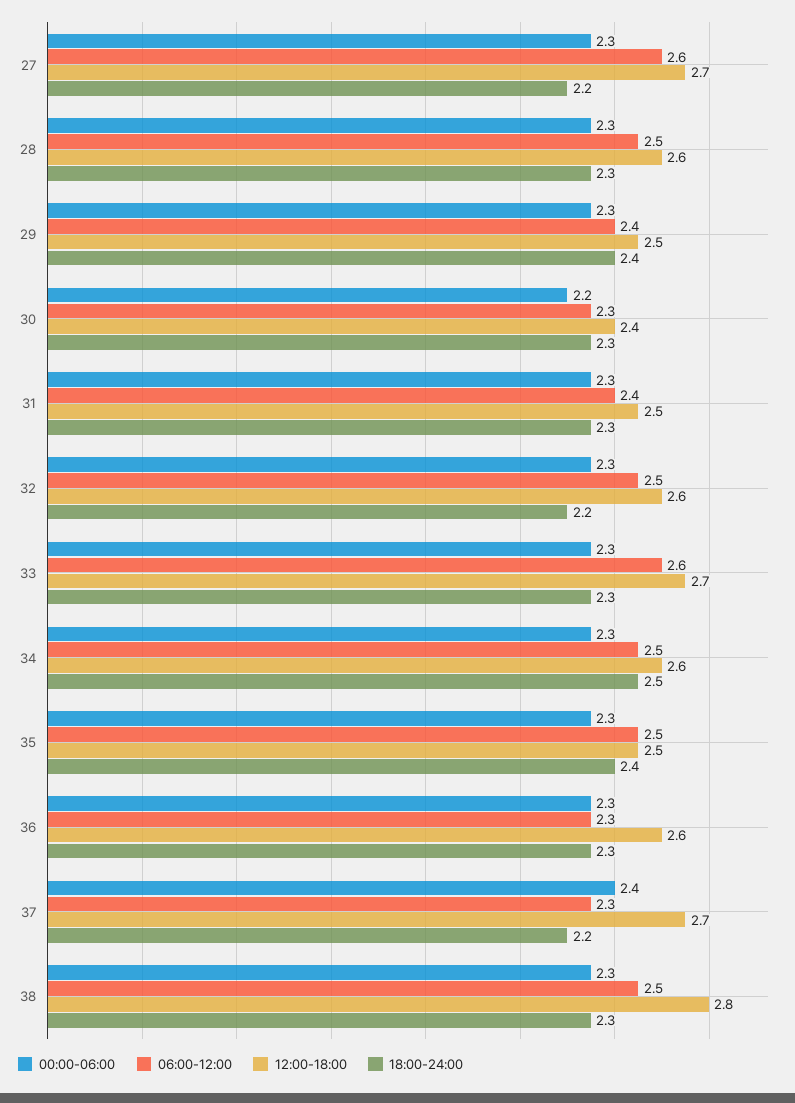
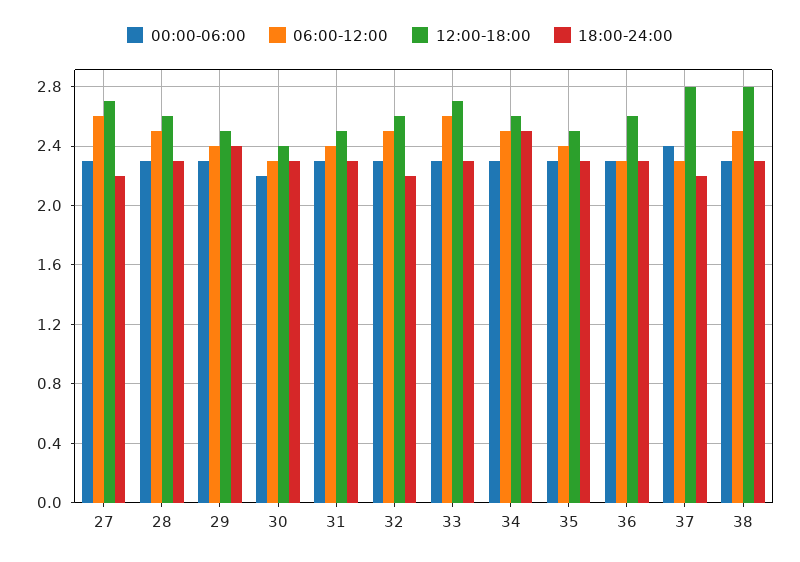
  {
    "00:00-06:00": {
      "27": 2.3,
      "28": 2.3,
      "29": 2.3,
      "30": 2.2,
      "31": 2.3,
      "32": 2.3,
      "33": 2.3,
      "34": 2.3,
      "35": 2.3,
      "36": 2.3,
      "37": 2.4,
      "38": 2.3
    },
    "06:00-12:00": {
      "27": 2.6,
      "28": 2.5,
      "29": 2.4,
      "30": 2.3,
      "31": 2.4,
      "32": 2.5,
      "33": 2.6,
      "34": 2.5,
-     "35": 2.5,
+     "35": 2.4,
      "36": 2.3,
      "37": 2.3,
      "38": 2.5
    },
    "12:00-18:00": {
      "27": 2.7,
      "28": 2.6,
      "29": 2.5,
      "30": 2.4,
      "31": 2.5,
      "32": 2.6,
      "33": 2.7,
      "34": 2.6,
      "35": 2.5,
      "36": 2.6,
-     "37": 2.7,
+     "37": 2.8,
      "38": 2.8
    },
    "18:00-24:00": {
      "27": 2.2,
      "28": 2.3,
      "29": 2.4,
      "30": 2.3,
      "31": 2.3,
      "32": 2.2,
      "33": 2.3,
      "34": 2.5,
-     "35": 2.4,
+     "35": 2.3,
      "36": 2.3,
      "37": 2.2,
      "38": 2.3
    }
  }

